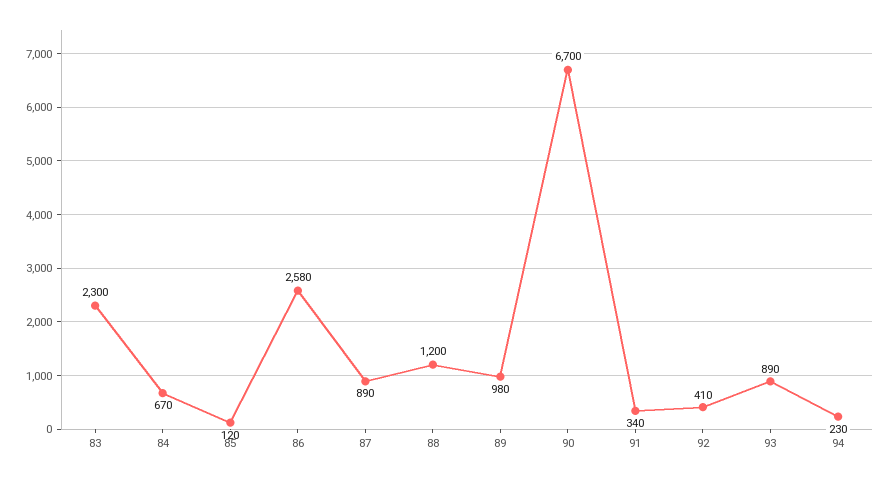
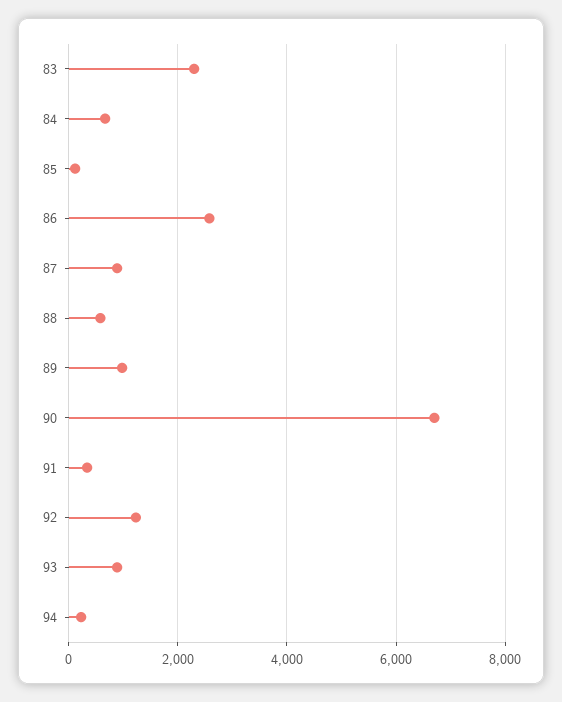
  {
    "83": 2300,
    "84": 670,
    "85": 120,
    "86": 2580,
    "87": 890,
-   "88": 1200,
+   "88": 600,
    "89": 980,
    "90": 6700,
    "91": 340,
-   "92": 410,
+   "92": 1200,
    "93": 890,
    "94": 230
  }

